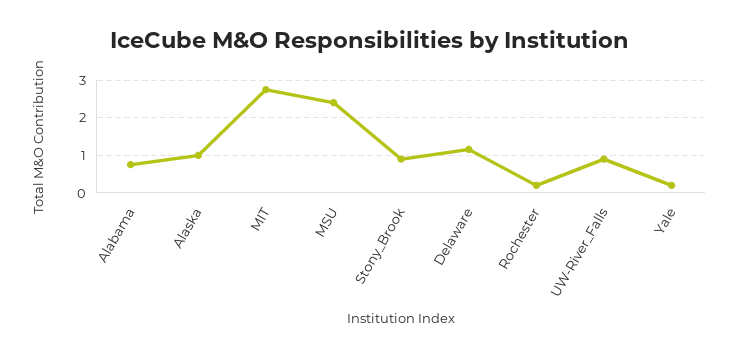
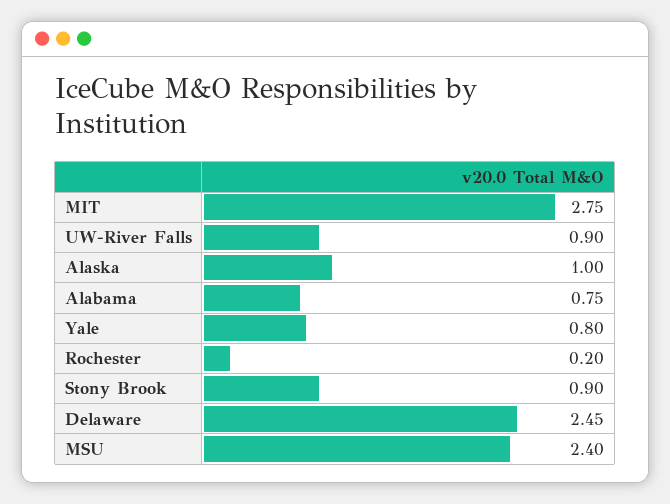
  {
    "Alabama": 0.75,
    "Alaska": 1,
    "MIT": 2.75,
    "MSU": 2.4,
    "Stony_Brook": 0.9,
-   "Delaware": 1.2,
+   "Delaware": 2.45,
    "Rochester": 0.2,
    "UW-River_Falls": 0.9,
-   "Yale": 0.2
+   "Yale": 0.8
  }

